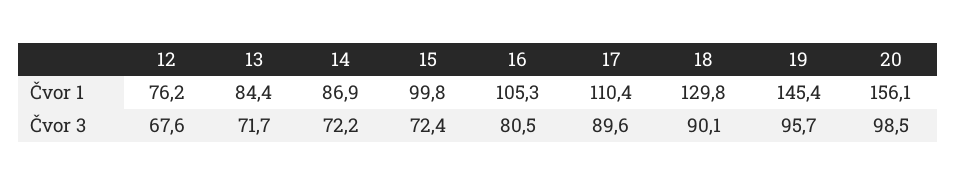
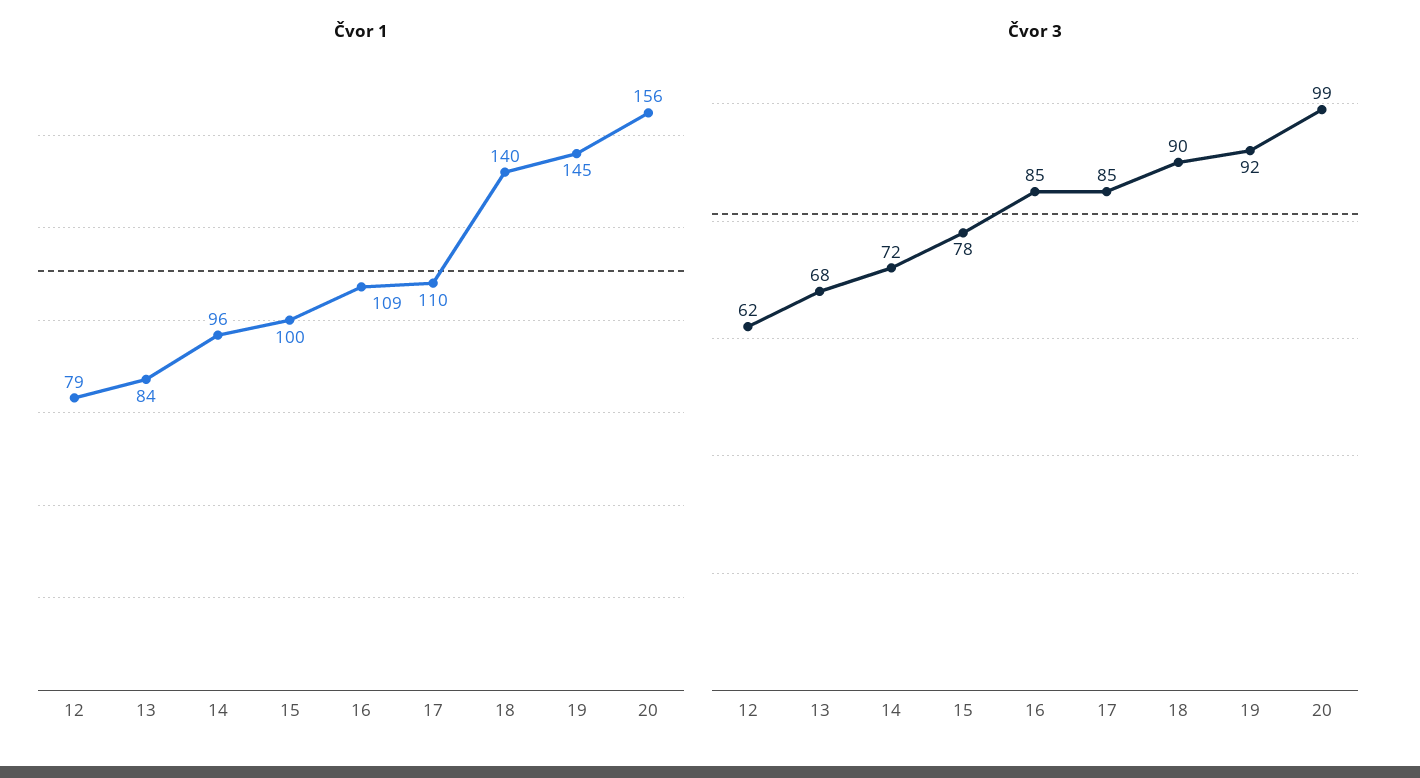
  {
    "Čvor 1": {
-     "12": 76.2,
+     "12": 79,
      "13": 84.4,
-     "14": 86.9,
+     "14": 96,
      "15": 99.8,
-     "16": 105.3,
+     "16": 109,
      "17": 110.4,
-     "18": 129.8,
+     "18": 140,
      "19": 145.4,
      "20": 156.1
    },
    "Čvor 3": {
-     "12": 67.6,
+     "12": 62,
-     "13": 71.7,
+     "13": 68,
      "14": 72.2,
-     "15": 72.4,
+     "15": 78,
-     "16": 80.5,
+     "16": 85,
-     "17": 89.6,
+     "17": 85,
      "18": 90.1,
-     "19": 95.7,
+     "19": 92,
      "20": 98.5
    }
  }

